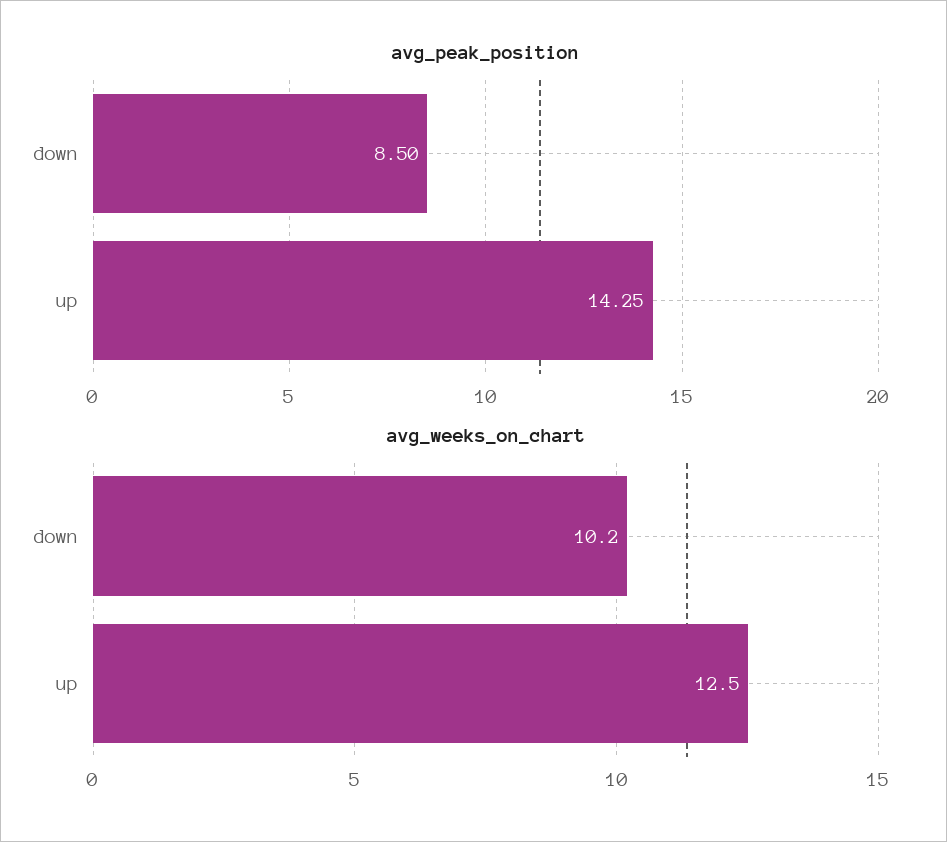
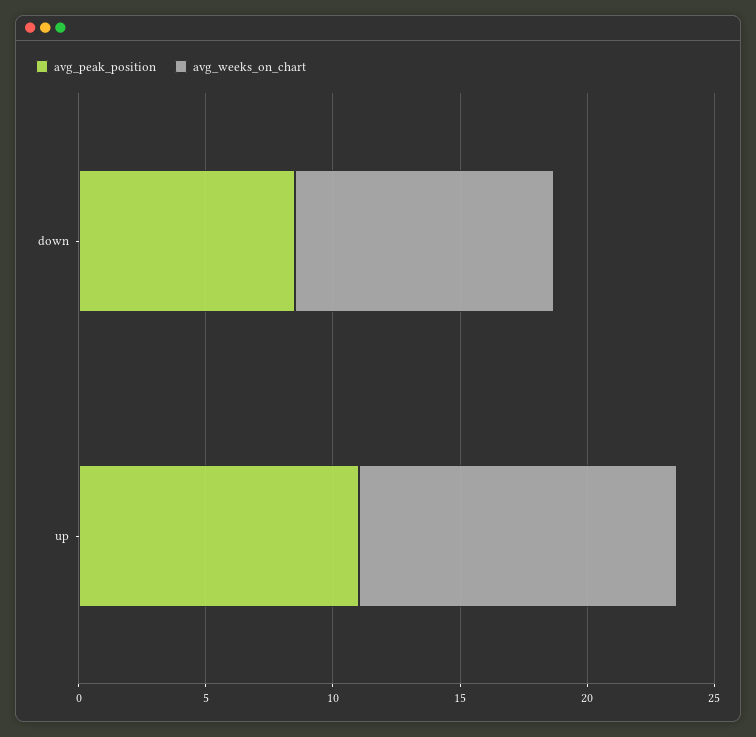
  {
    "avg_peak_position": {
      "down": 8.5,
-     "up": 14.25
+     "up": 11
    },
    "avg_weeks_on_chart": {
      "down": 10.2,
      "up": 12.5
    }
  }

